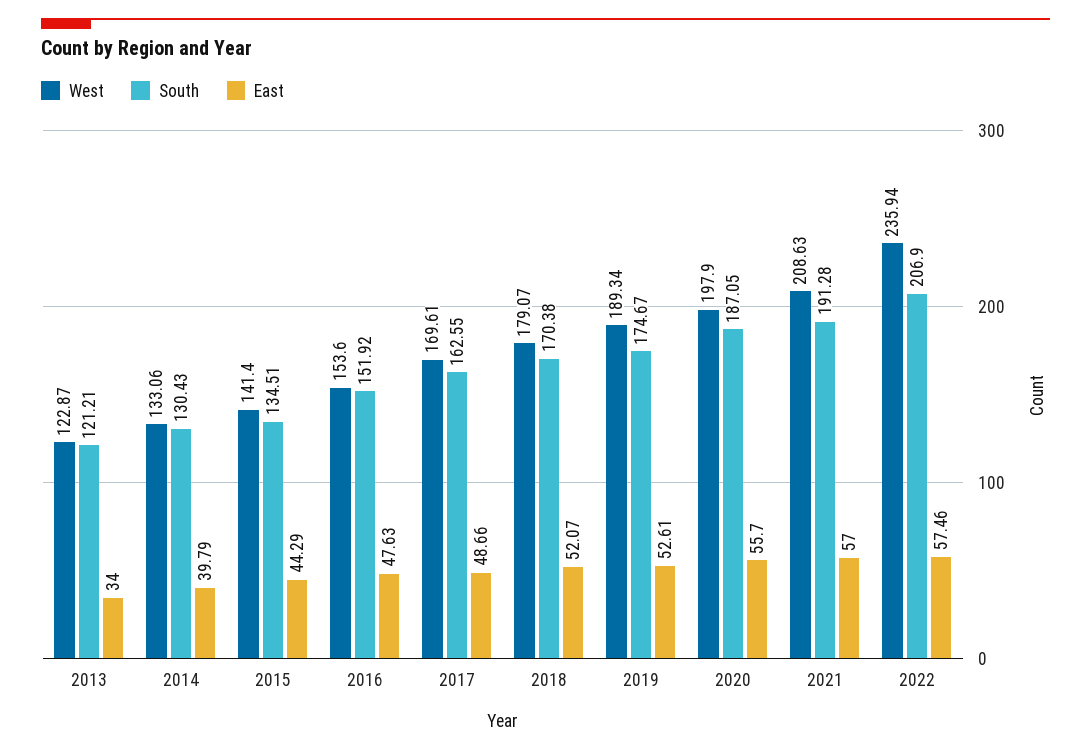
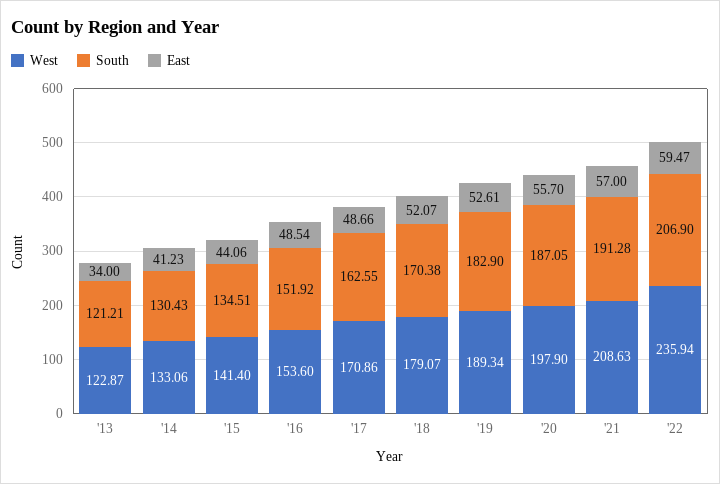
  {
    "West": {
      "2013": 122.87,
      "2014": 133.06,
      "2015": 141.4,
      "2016": 153.6,
-     "2017": 169.61,
+     "2017": 170.86,
      "2018": 179.07,
      "2019": 189.34,
      "2020": 197.9,
      "2021": 208.63,
      "2022": 235.94
    },
    "South": {
      "2013": 121.21,
      "2014": 130.43,
      "2015": 134.51,
      "2016": 151.92,
      "2017": 162.55,
      "2018": 170.38,
-     "2019": 174.67,
+     "2019": 182.9,
      "2020": 187.05,
      "2021": 191.28,
      "2022": 206.9
    },
    "East": {
      "2013": 34,
-     "2014": 39.79,
+     "2014": 41.23,
-     "2015": 44.29,
+     "2015": 44.06,
-     "2016": 47.63,
+     "2016": 48.54,
      "2017": 48.66,
      "2018": 52.07,
      "2019": 52.61,
      "2020": 55.7,
      "2021": 57,
-     "2022": 57.46
+     "2022": 59.47
    }
  }

